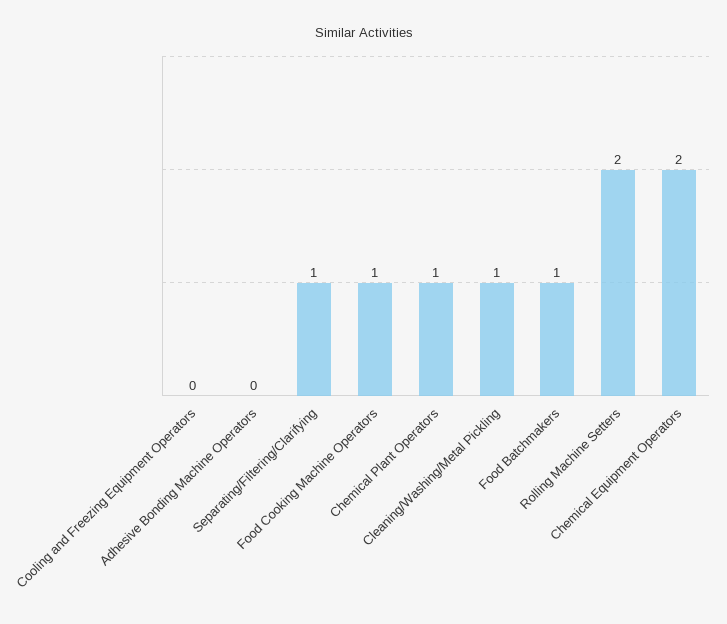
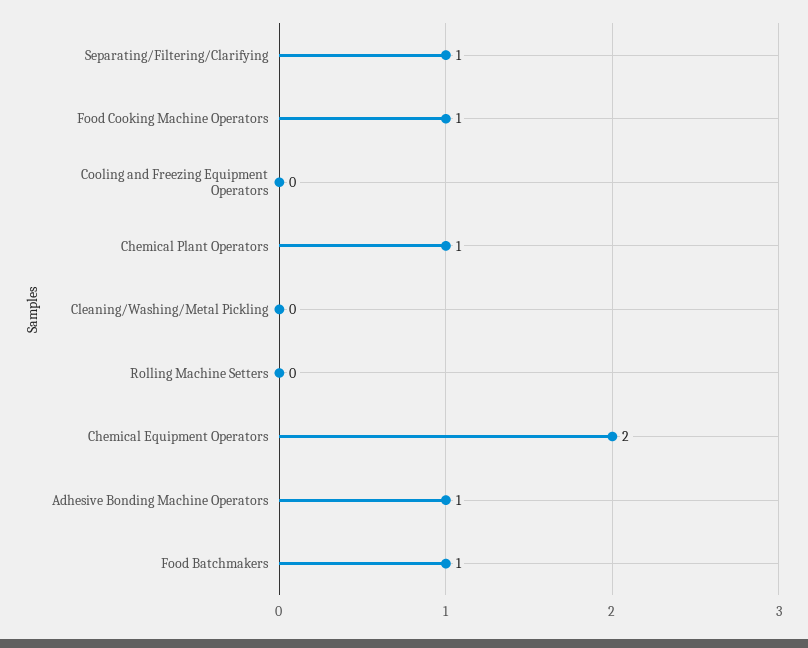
  {
    "Cooling and Freezing Equipment Operators": 0,
-   "Adhesive Bonding Machine Operators": 0,
+   "Adhesive Bonding Machine Operators": 1,
    "Separating/Filtering/Clarifying": 1,
    "Food Cooking Machine Operators": 1,
    "Chemical Plant Operators": 1,
-   "Cleaning/Washing/Metal Pickling": 1,
+   "Cleaning/Washing/Metal Pickling": 0,
    "Food Batchmakers": 1,
-   "Rolling Machine Setters": 2,
+   "Rolling Machine Setters": 0,
    "Chemical Equipment Operators": 2
  }

